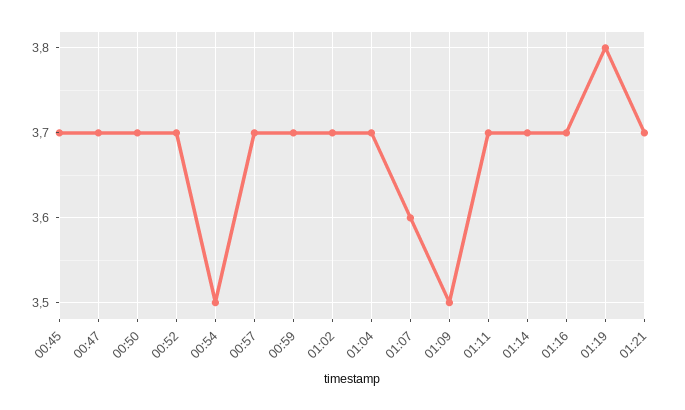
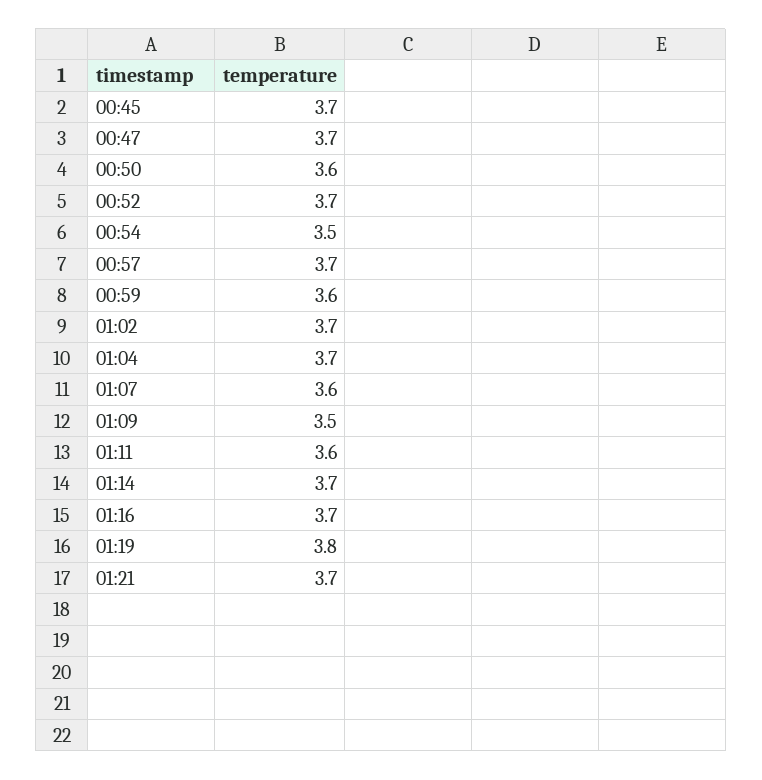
  {
    "00:45": 3.7,
    "00:47": 3.7,
-   "00:50": 3.7,
+   "00:50": 3.6,
    "00:52": 3.7,
    "00:54": 3.5,
    "00:57": 3.7,
-   "00:59": 3.7,
+   "00:59": 3.6,
    "01:02": 3.7,
    "01:04": 3.7,
    "01:07": 3.6,
    "01:09": 3.5,
-   "01:11": 3.7,
+   "01:11": 3.6,
    "01:14": 3.7,
    "01:16": 3.7,
    "01:19": 3.8,
    "01:21": 3.7
  }

